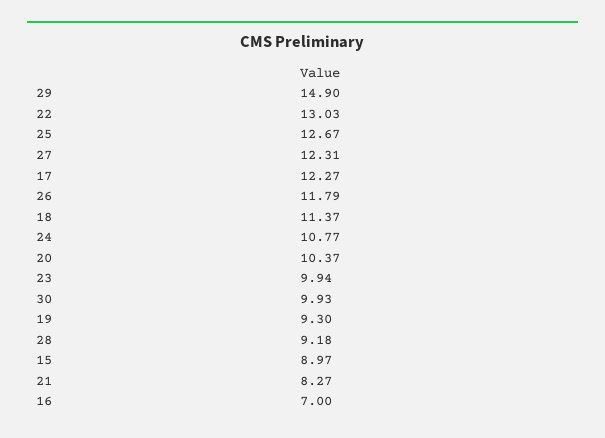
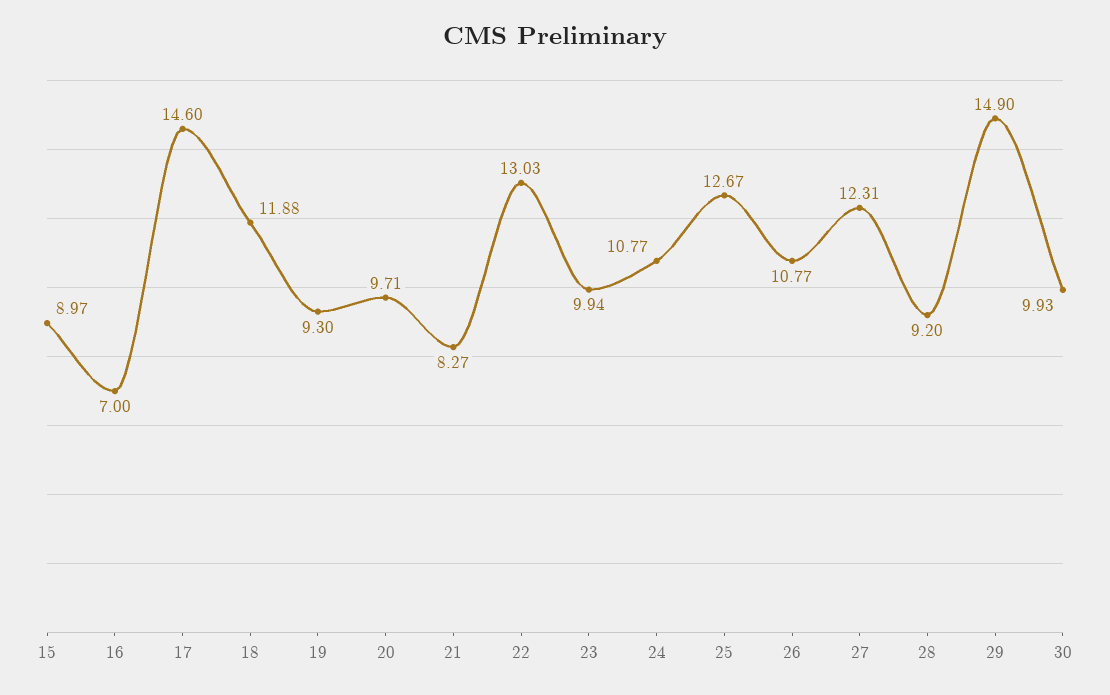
  {
    "29": 14.9,
    "22": 13.03,
    "25": 12.67,
    "27": 12.31,
-   "17": 12.27,
+   "17": 14.6,
-   "26": 11.79,
+   "26": 10.77,
-   "18": 11.37,
+   "18": 11.88,
    "24": 10.77,
-   "20": 10.37,
+   "20": 9.71,
    "23": 9.94,
    "30": 9.93,
    "19": 9.3,
-   "28": 9.18,
+   "28": 9.2,
    "15": 8.97,
    "21": 8.27,
    "16": 7
  }

